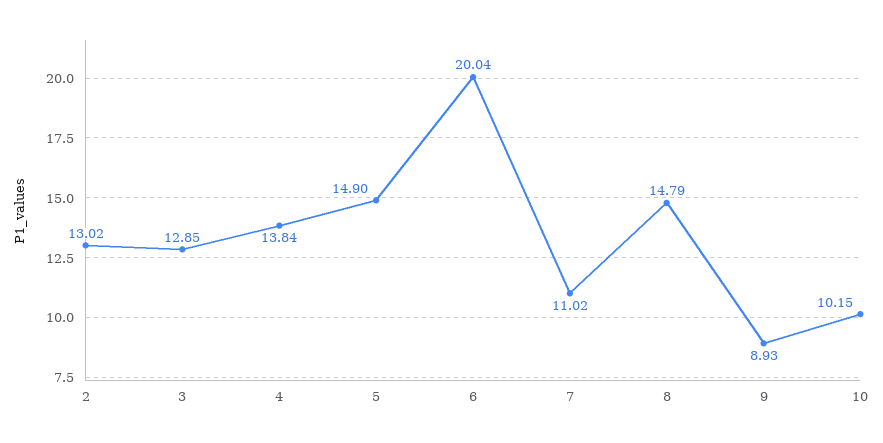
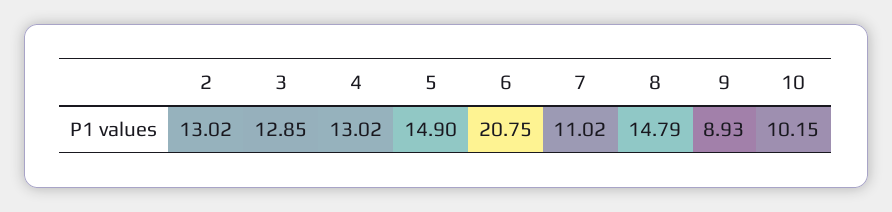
  {
    "2": 13.02,
    "3": 12.85,
-   "4": 13.84,
+   "4": 13.02,
    "5": 14.9,
-   "6": 20.04,
+   "6": 20.75,
    "7": 11.02,
    "8": 14.79,
    "9": 8.93,
    "10": 10.15
  }

